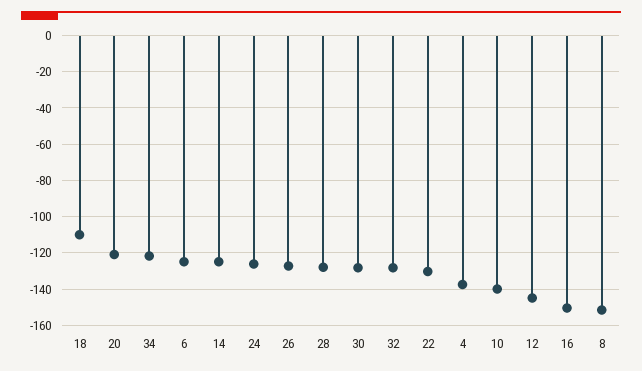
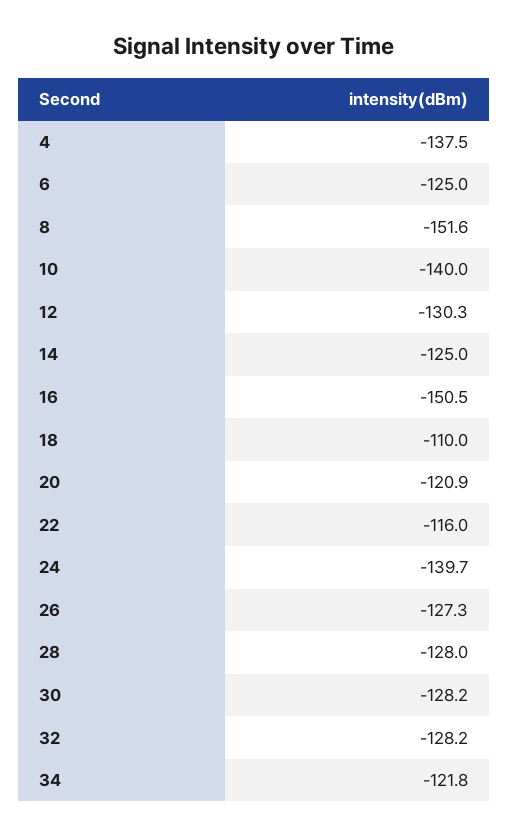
  {
    "18": -110,
    "20": -120.9,
    "34": -121.8,
    "6": -125,
    "14": -125,
-   "24": -125,
+   "24": -139.7,
    "26": -127.3,
    "28": -128,
    "30": -128.2,
    "32": -128.2,
-   "22": -130,
+   "22": -116,
    "4": -137.5,
    "10": -140,
-   "12": -145,
+   "12": -130.3,
    "16": -150.5,
    "8": -151.6
  }

